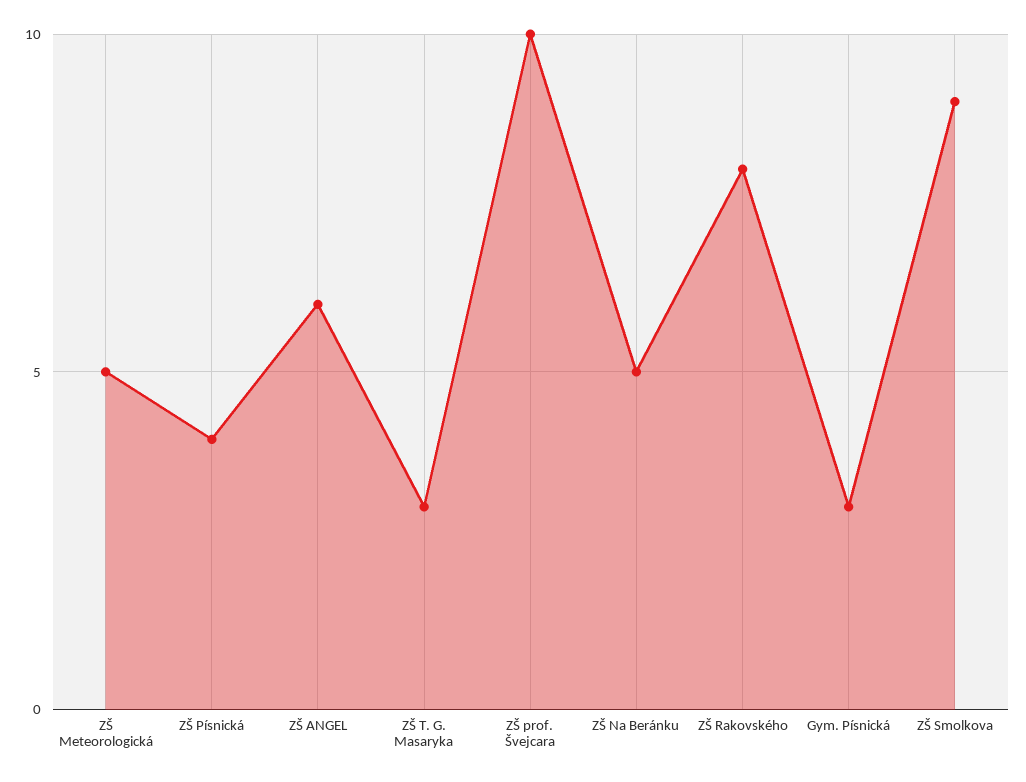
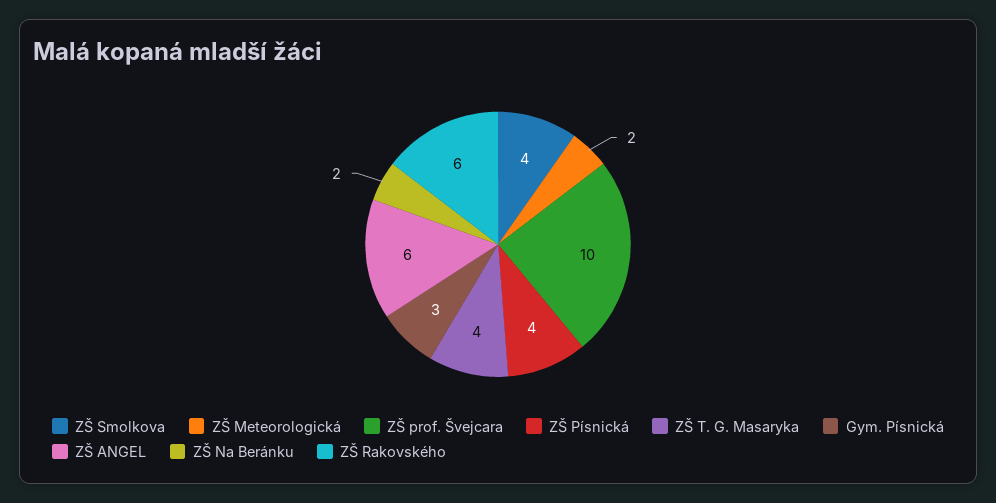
  {
-   "ZŠ Meteorologická": 5,
+   "ZŠ Meteorologická": 2,
    "ZŠ Písnická": 4,
    "ZŠ ANGEL": 6,
-   "ZŠ T. G. Masaryka": 3,
+   "ZŠ T. G. Masaryka": 4,
    "ZŠ prof. Švejcara": 10,
-   "ZŠ Na Beránku": 5,
+   "ZŠ Na Beránku": 2,
-   "ZŠ Rakovského": 8,
+   "ZŠ Rakovského": 6,
    "Gym. Písnická": 3,
-   "ZŠ Smolkova": 9
+   "ZŠ Smolkova": 4
  }

